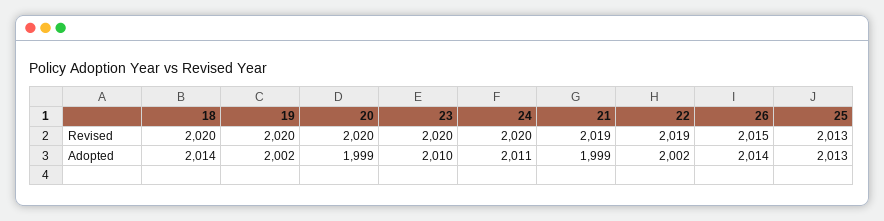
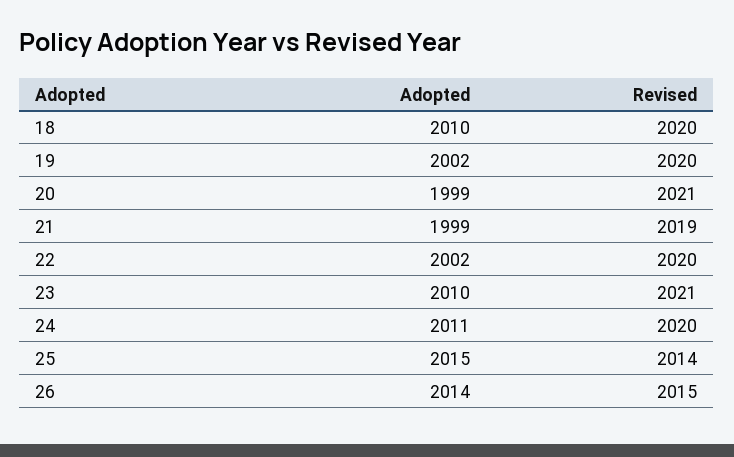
  {
    "18": {
      "Revised": 2020,
-     "Adopted": 2014
+     "Adopted": 2010
    },
    "19": {
      "Revised": 2020,
      "Adopted": 2002
    },
    "20": {
-     "Revised": 2020,
+     "Revised": 2021,
      "Adopted": 1999
    },
    "23": {
-     "Revised": 2020,
+     "Revised": 2021,
      "Adopted": 2010
    },
    "24": {
      "Revised": 2020,
      "Adopted": 2011
    },
    "21": {
      "Revised": 2019,
      "Adopted": 1999
    },
    "22": {
-     "Revised": 2019,
+     "Revised": 2020,
      "Adopted": 2002
    },
    "26": {
      "Revised": 2015,
      "Adopted": 2014
    },
    "25": {
-     "Revised": 2013,
+     "Revised": 2014,
-     "Adopted": 2013
+     "Adopted": 2015
    }
  }

